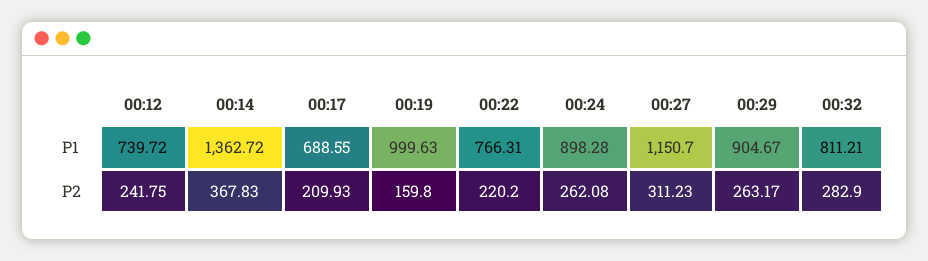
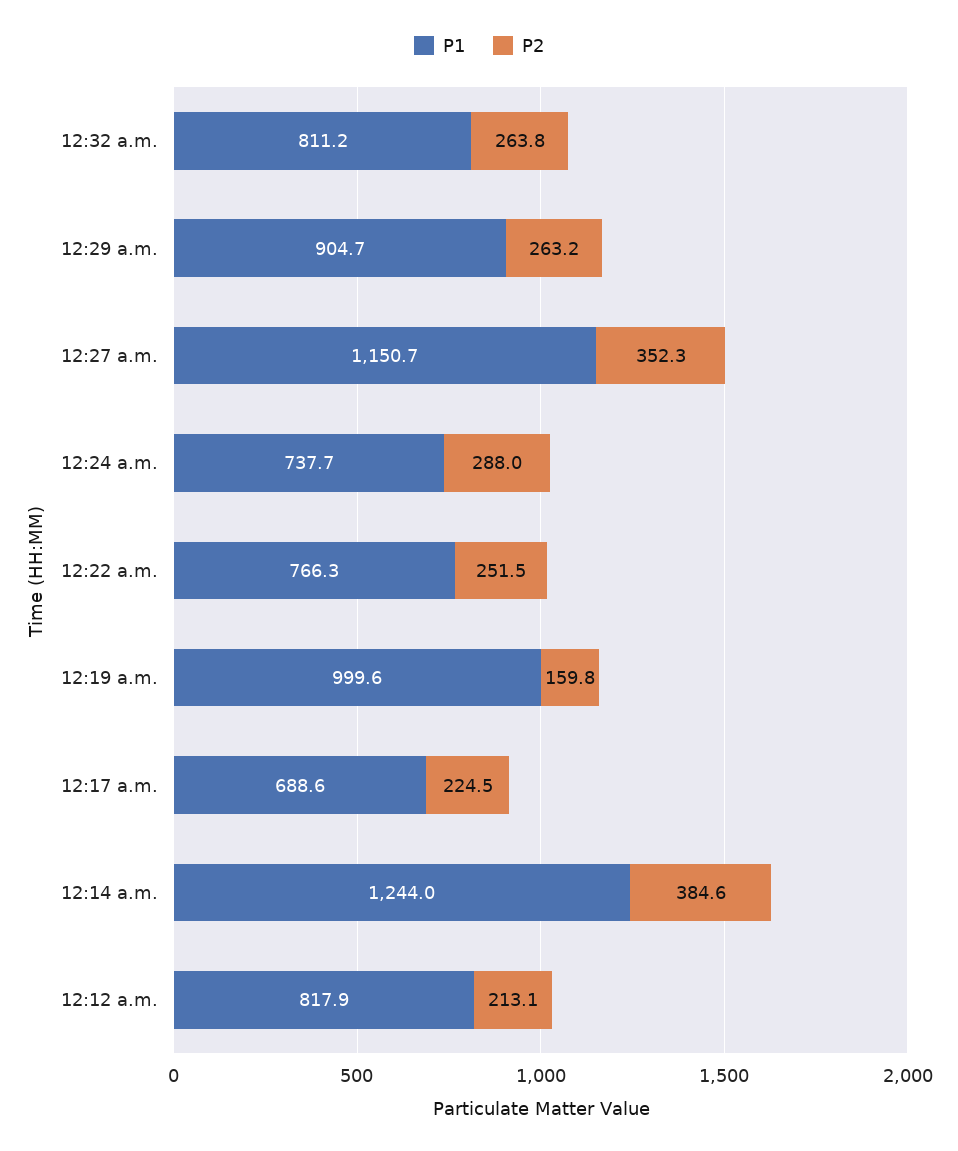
  {
    "P1": {
-     "00:12": 739.72,
+     "00:12": 817.9,
-     "00:14": 1362.72,
+     "00:14": 1244,
      "00:17": 688.55,
      "00:19": 999.63,
      "00:22": 766.31,
-     "00:24": 898.28,
+     "00:24": 737.7,
      "00:27": 1150.7,
      "00:29": 904.67,
      "00:32": 811.21
    },
    "P2": {
-     "00:12": 241.75,
+     "00:12": 213.1,
-     "00:14": 367.83,
+     "00:14": 384.6,
-     "00:17": 209.93,
+     "00:17": 224.5,
      "00:19": 159.8,
-     "00:22": 220.2,
+     "00:22": 251.5,
-     "00:24": 262.08,
+     "00:24": 288,
-     "00:27": 311.23,
+     "00:27": 352.3,
      "00:29": 263.17,
-     "00:32": 282.9
+     "00:32": 263.8
    }
  }

